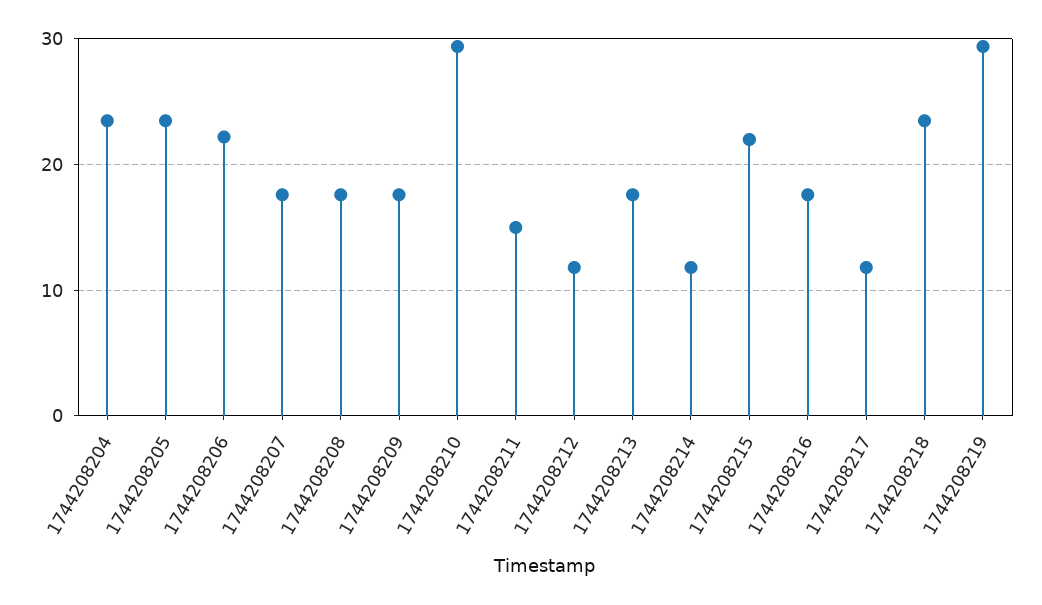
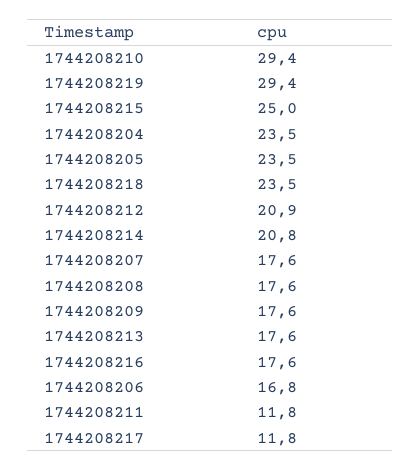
  {
    "1744208204": 23.5,
    "1744208205": 23.5,
-   "1744208206": 22,
+   "1744208206": 16.8,
    "1744208207": 17.6,
    "1744208208": 17.6,
    "1744208209": 17.6,
    "1744208210": 29.4,
-   "1744208211": 15,
+   "1744208211": 11.8,
-   "1744208212": 12,
+   "1744208212": 20.9,
    "1744208213": 17.6,
-   "1744208214": 12,
+   "1744208214": 20.8,
-   "1744208215": 22,
+   "1744208215": 25,
    "1744208216": 17.6,
    "1744208217": 11.8,
    "1744208218": 23.5,
    "1744208219": 29.4
  }

